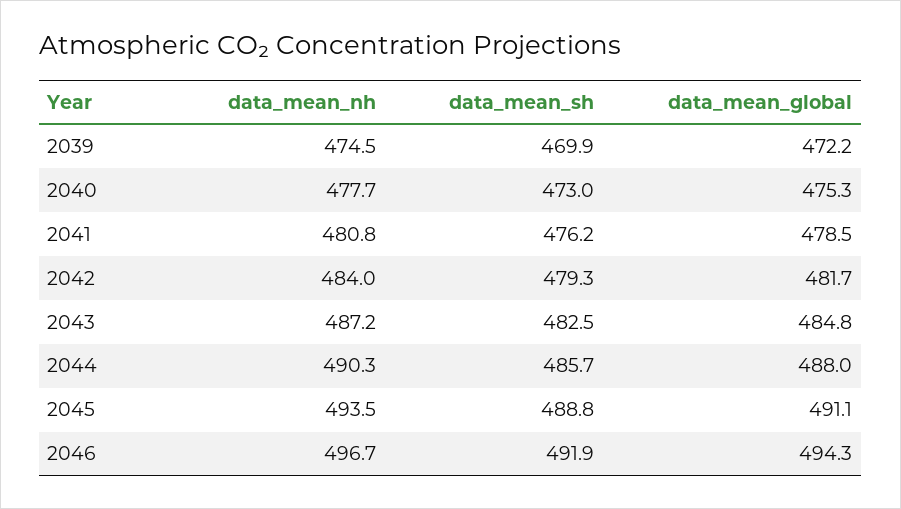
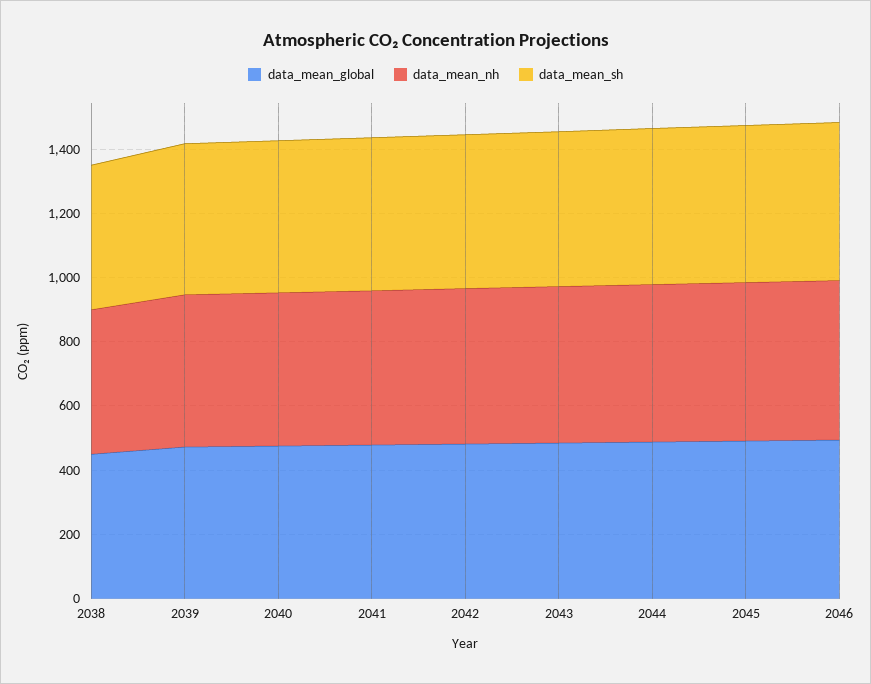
  {
    "data_mean_nh": {
      "2039": 474.5,
      "2040": 477.7,
      "2041": 480.8,
      "2042": 484,
      "2043": 487.2,
      "2044": 490.3,
      "2045": 493.5,
-     "2046": 496.7
+     "2046": 496.7,
+     "2038": 450
    },
    "data_mean_sh": {
      "2039": 469.9,
      "2040": 473,
      "2041": 476.2,
      "2042": 479.3,
      "2043": 482.5,
      "2044": 485.7,
      "2045": 488.8,
-     "2046": 491.9
+     "2046": 491.9,
+     "2038": 450
    },
    "data_mean_global": {
      "2039": 472.2,
      "2040": 475.3,
      "2041": 478.5,
      "2042": 481.7,
      "2043": 484.8,
      "2044": 488,
      "2045": 491.1,
-     "2046": 494.3
+     "2046": 494.3,
+     "2038": 450
    }
  }

